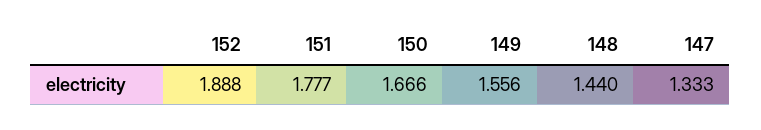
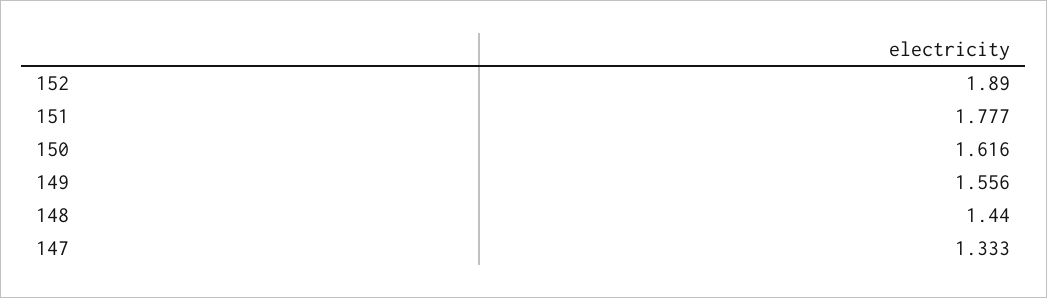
  {
-   "152": 1.888,
+   "152": 1.89,
    "151": 1.777,
-   "150": 1.666,
+   "150": 1.616,
    "149": 1.556,
    "148": 1.44,
    "147": 1.333
  }

